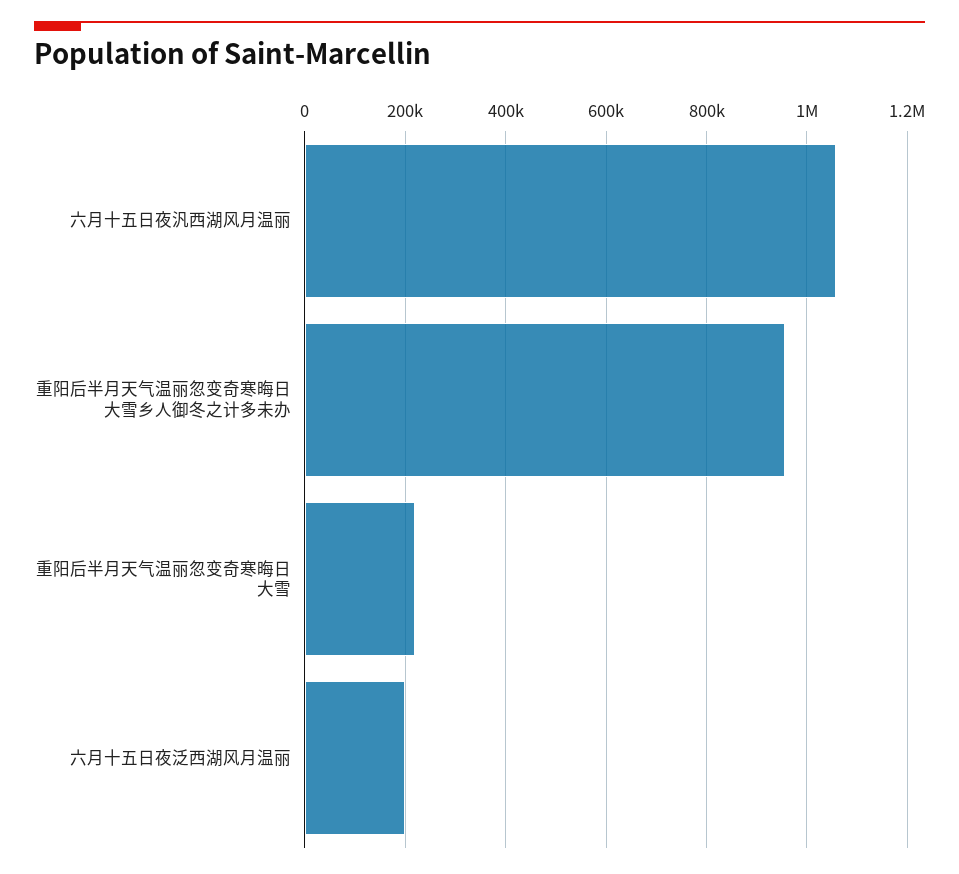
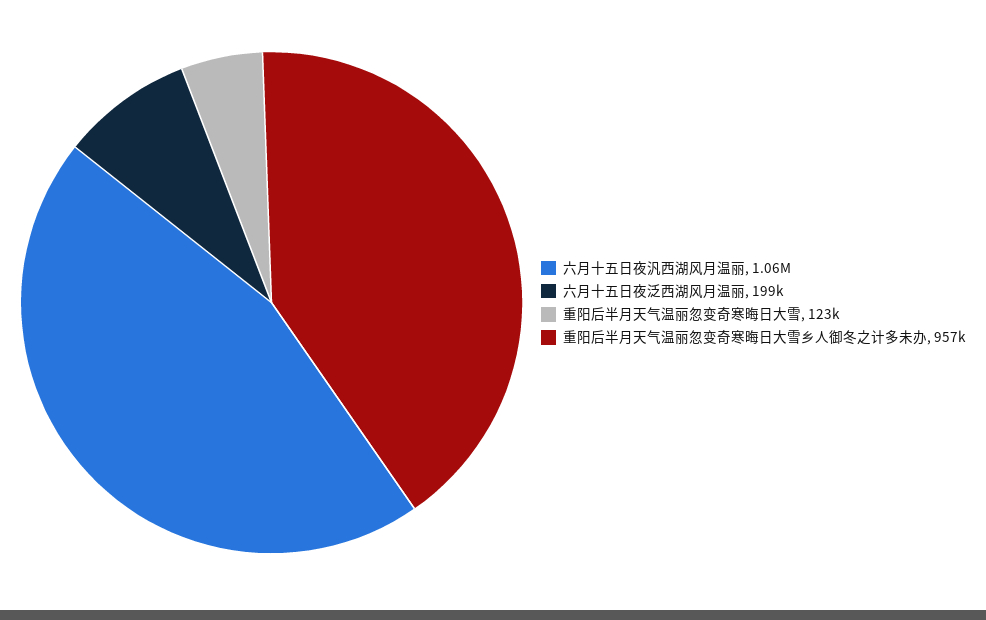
  {
    "六月十五日夜汎西湖风月温丽": 1060000,
    "重阳后半月天气温丽忽变奇寒晦日大雪乡人御冬之计多未办": 957000,
-   "重阳后半月天气温丽忽变奇寒晦日大雪": 220000,
+   "重阳后半月天气温丽忽变奇寒晦日大雪": 123000,
    "六月十五日夜泛西湖风月温丽": 199000
  }

